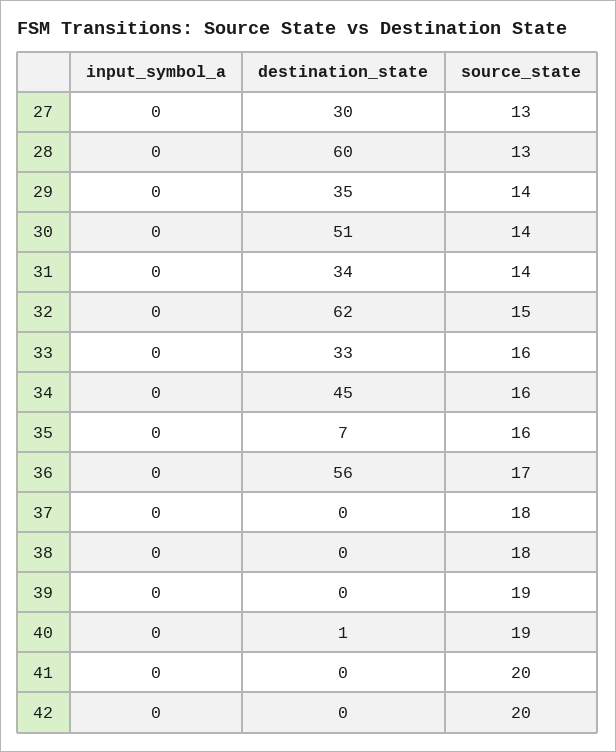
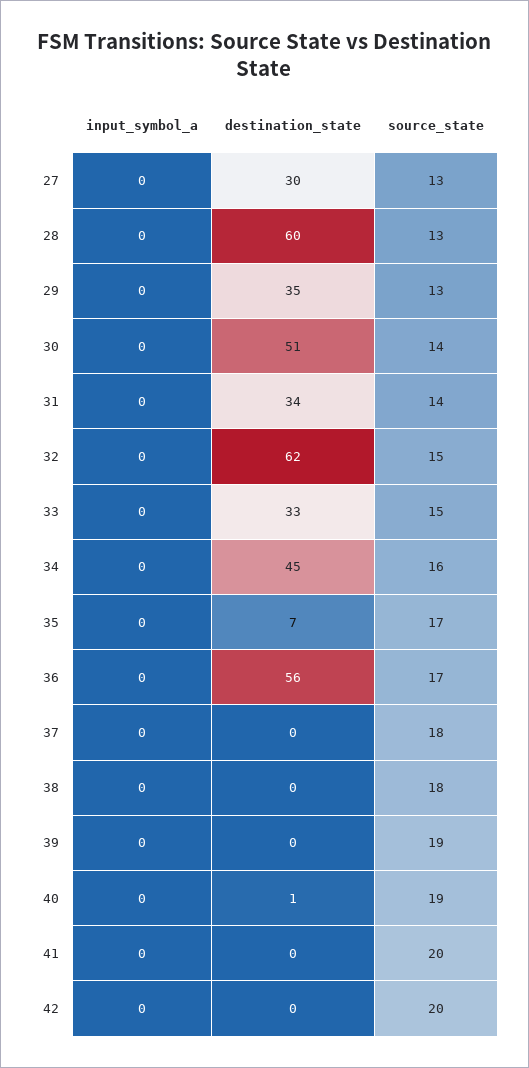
  {
    "input_symbol_a": {
      "27": 0,
      "28": 0,
      "29": 0,
      "30": 0,
      "31": 0,
      "32": 0,
      "33": 0,
      "34": 0,
      "35": 0,
      "36": 0,
      "37": 0,
      "38": 0,
      "39": 0,
      "40": 0,
      "41": 0,
      "42": 0
    },
    "destination_state": {
      "27": 30,
      "28": 60,
      "29": 35,
      "30": 51,
      "31": 34,
      "32": 62,
      "33": 33,
      "34": 45,
      "35": 7,
      "36": 56,
      "37": 0,
      "38": 0,
      "39": 0,
      "40": 1,
      "41": 0,
      "42": 0
    },
    "source_state": {
      "27": 13,
      "28": 13,
-     "29": 14,
+     "29": 13,
      "30": 14,
      "31": 14,
      "32": 15,
-     "33": 16,
+     "33": 15,
      "34": 16,
-     "35": 16,
+     "35": 17,
      "36": 17,
      "37": 18,
      "38": 18,
      "39": 19,
      "40": 19,
      "41": 20,
      "42": 20
    }
  }

